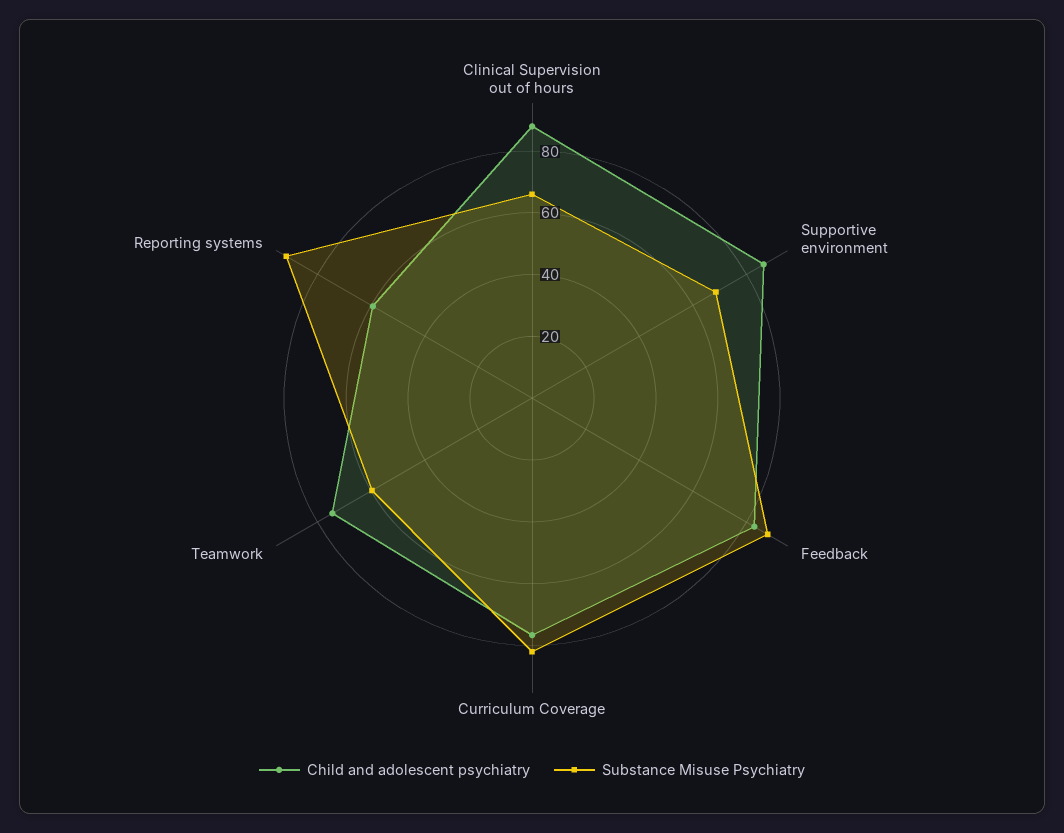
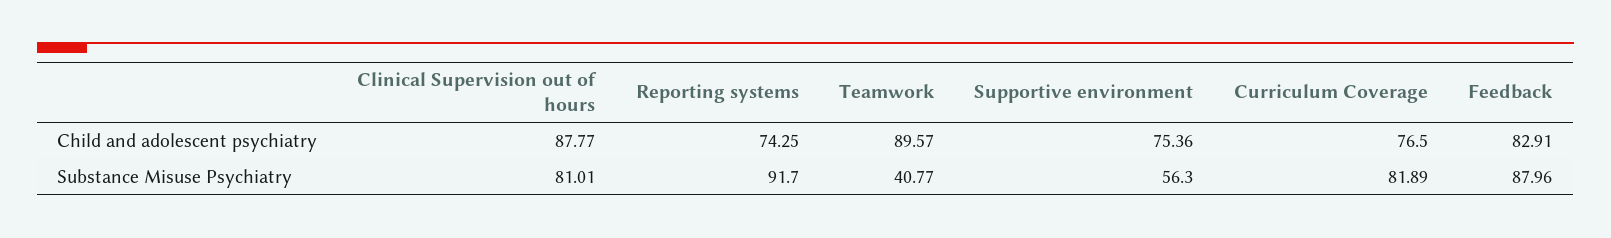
  {
    "Child and adolescent psychiatry": {
      "Clinical Supervision out of hours": 87.77,
-     "Supportive environment": 85,
+     "Supportive environment": 75.36,
      "Feedback": 82.91,
      "Curriculum Coverage": 76.5,
-     "Teamwork": 75,
+     "Teamwork": 89.57,
-     "Reporting systems": 60
+     "Reporting systems": 74.25
    },
    "Substance Misuse Psychiatry": {
-     "Clinical Supervision out of hours": 65,
+     "Clinical Supervision out of hours": 81.01,
-     "Supportive environment": 70,
+     "Supportive environment": 56.3,
      "Feedback": 87.96,
      "Curriculum Coverage": 81.89,
-     "Teamwork": 60,
+     "Teamwork": 40.77,
      "Reporting systems": 91.7
    }
  }

